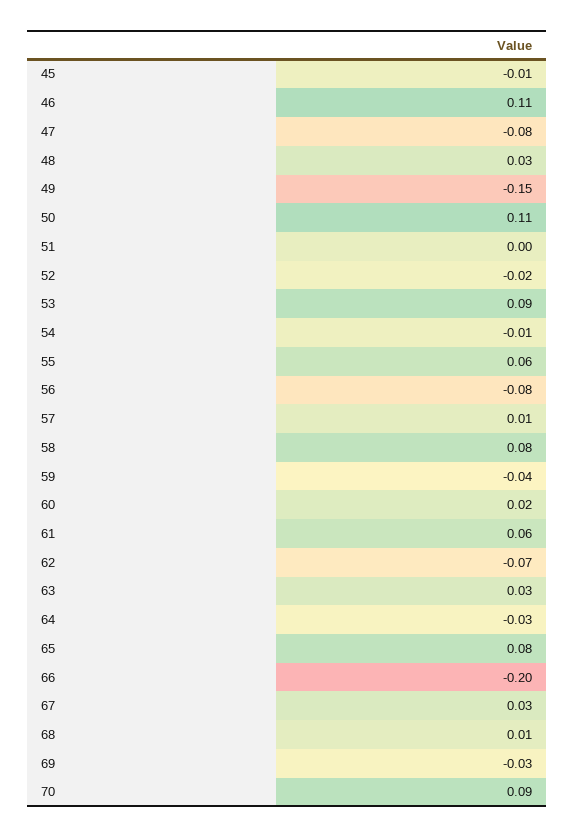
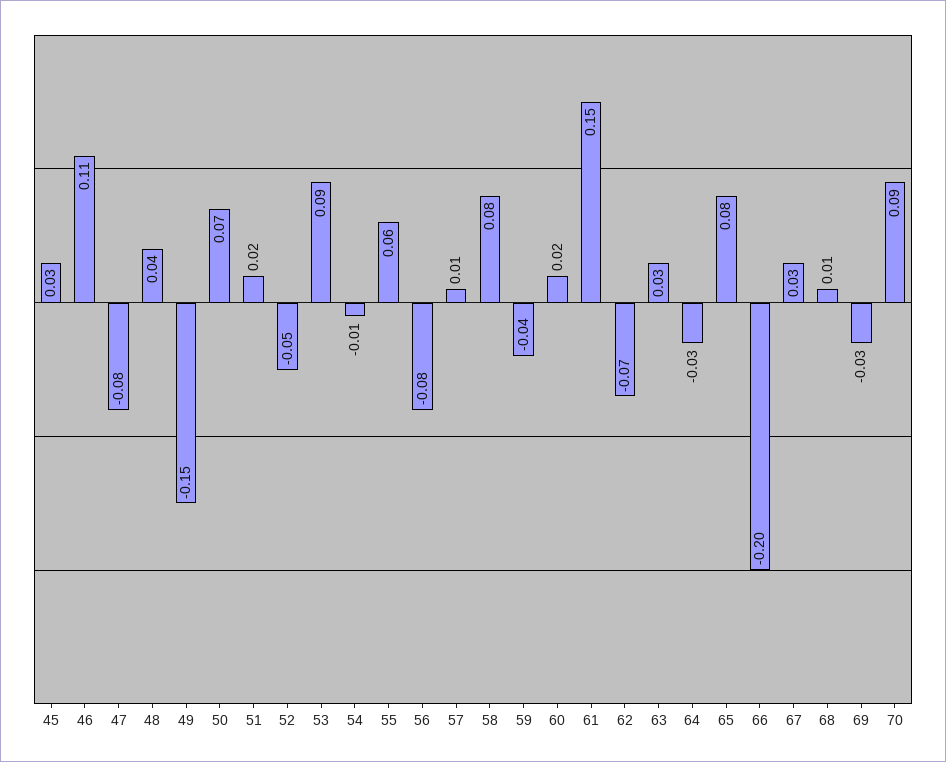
  {
-   "45": -0.01,
+   "45": 0.03,
    "46": 0.11,
    "47": -0.08,
-   "48": 0.03,
+   "48": 0.04,
    "49": -0.15,
-   "50": 0.11,
+   "50": 0.07,
-   "51": 0,
+   "51": 0.02,
-   "52": -0.02,
+   "52": -0.05,
    "53": 0.09,
    "54": -0.01,
    "55": 0.06,
    "56": -0.08,
    "57": 0.01,
    "58": 0.08,
    "59": -0.04,
    "60": 0.02,
-   "61": 0.06,
+   "61": 0.15,
    "62": -0.07,
    "63": 0.03,
    "64": -0.03,
    "65": 0.08,
    "66": -0.2,
    "67": 0.03,
    "68": 0.01,
    "69": -0.03,
    "70": 0.09
  }

